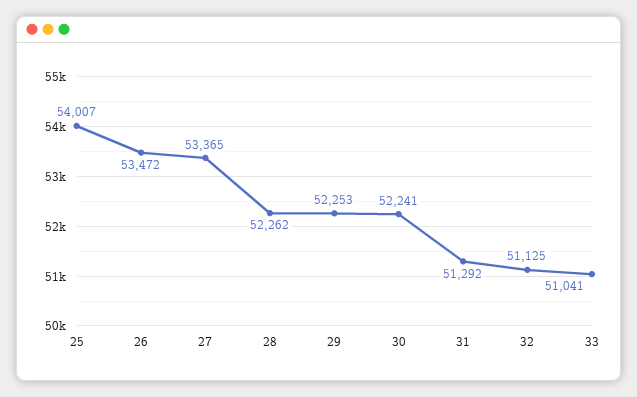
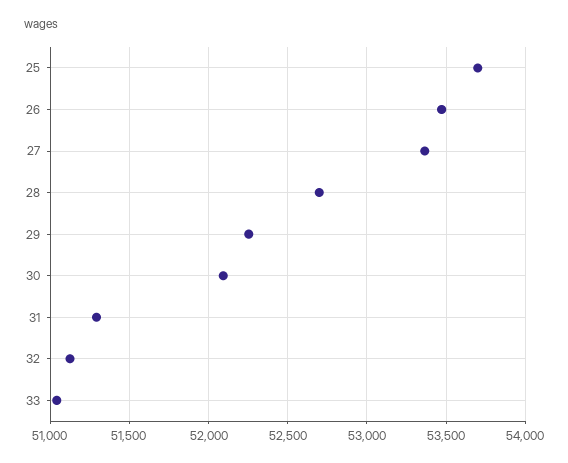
  {
-   "25": 54007,
+   "25": 53700,
    "26": 53472,
    "27": 53365,
-   "28": 52262,
+   "28": 52700,
    "29": 52253,
-   "30": 52241,
+   "30": 52100,
    "31": 51292,
    "32": 51125,
    "33": 51041
  }

